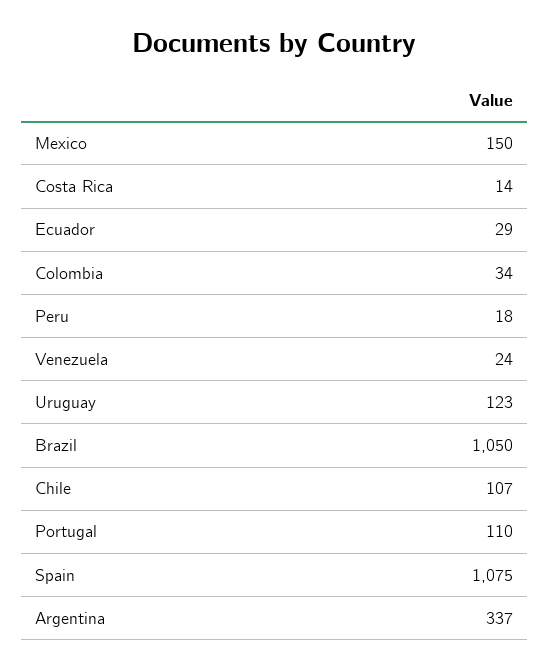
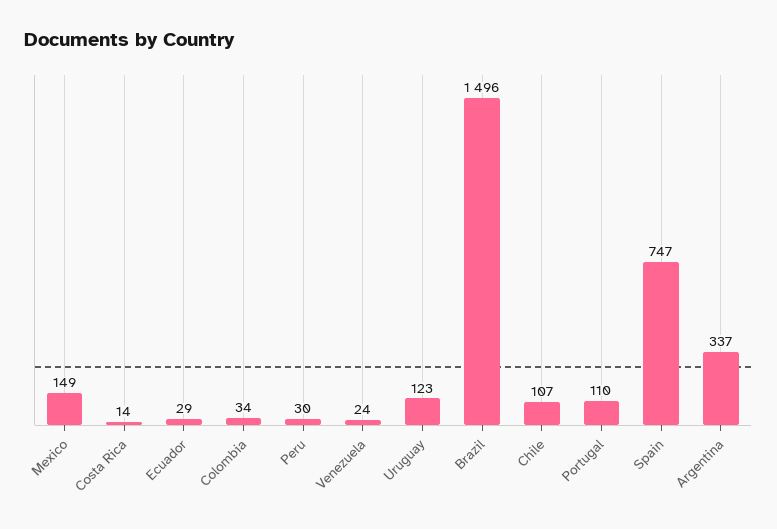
  {
-   "Mexico": 150,
+   "Mexico": 149,
    "Costa Rica": 14,
    "Ecuador": 29,
    "Colombia": 34,
-   "Peru": 18,
+   "Peru": 30,
    "Venezuela": 24,
    "Uruguay": 123,
-   "Brazil": 1050,
+   "Brazil": 1496,
    "Chile": 107,
    "Portugal": 110,
-   "Spain": 1075,
+   "Spain": 747,
    "Argentina": 337
  }

